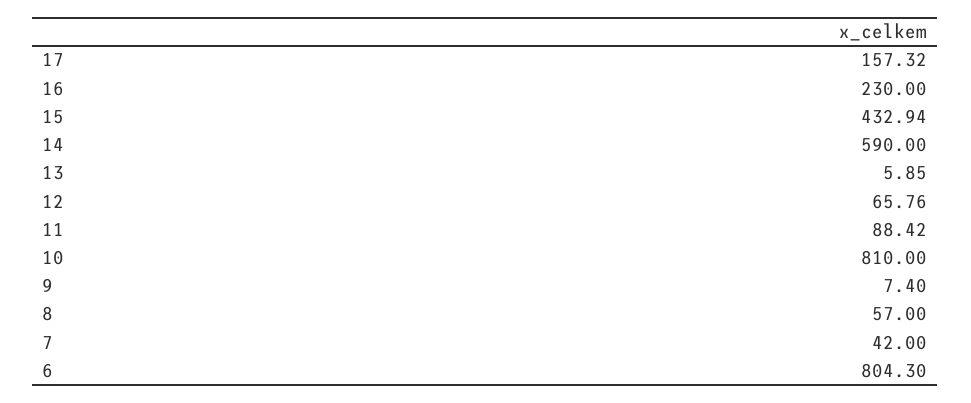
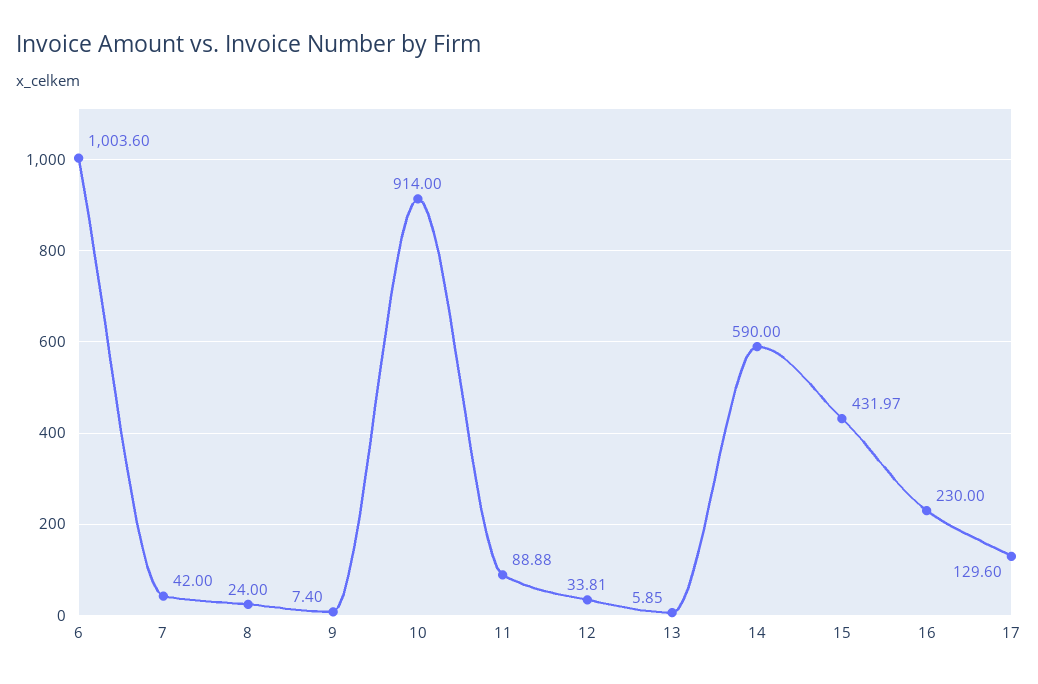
  {
-   "17": 157.32,
+   "17": 129.6,
    "16": 230,
-   "15": 432.94,
+   "15": 431.97,
    "14": 590,
    "13": 5.85,
-   "12": 65.76,
+   "12": 33.81,
-   "11": 88.42,
+   "11": 88.88,
-   "10": 810,
+   "10": 914,
    "9": 7.4,
-   "8": 57,
+   "8": 24,
    "7": 42,
-   "6": 804.3
+   "6": 1003.6
  }

